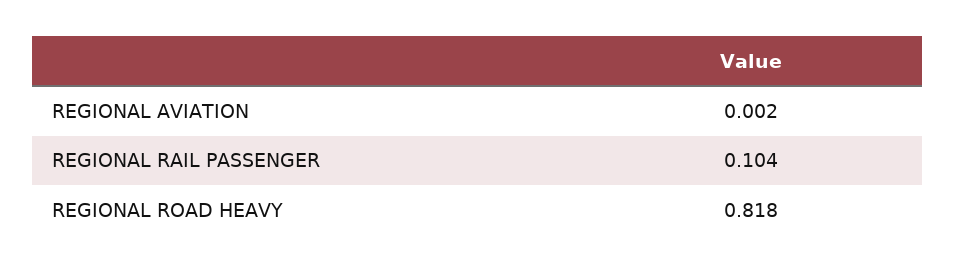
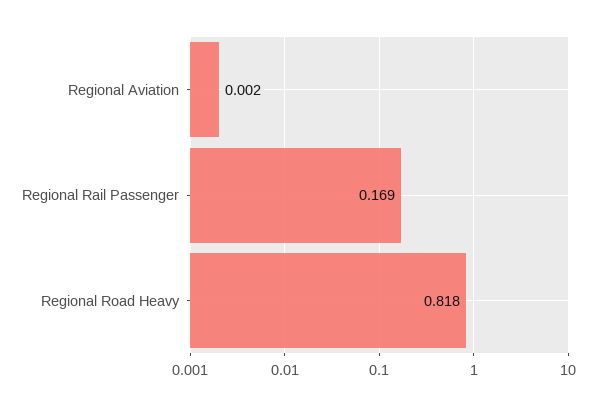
  {
    "REGIONAL AVIATION": 0.002,
-   "REGIONAL RAIL PASSENGER": 0.104,
+   "REGIONAL RAIL PASSENGER": 0.169,
    "REGIONAL ROAD HEAVY": 0.818
  }

